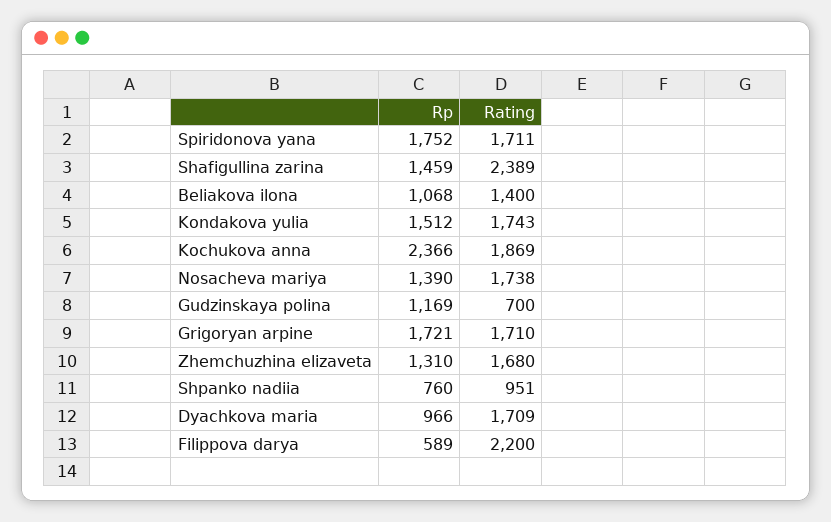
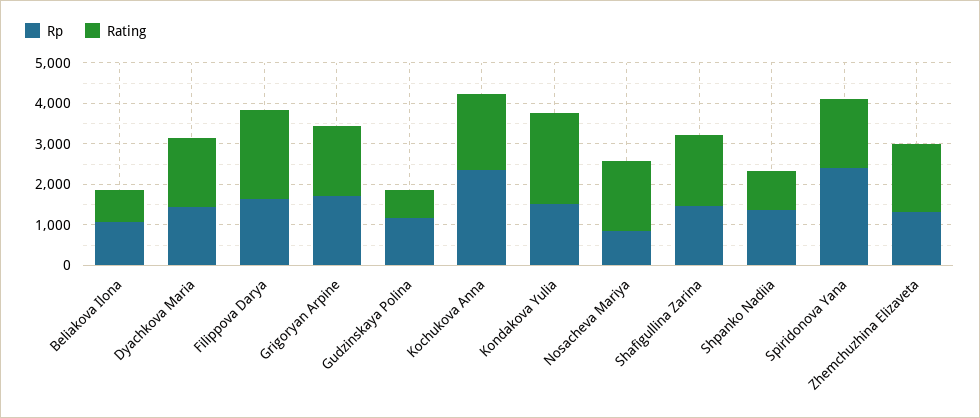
  {
    "Rp": {
-     "Spiridonova yana": 1752,
+     "Spiridonova yana": 2400,
      "Shafigullina zarina": 1459,
      "Beliakova ilona": 1068,
      "Kondakova yulia": 1512,
      "Kochukova anna": 2366,
-     "Nosacheva mariya": 1390,
+     "Nosacheva mariya": 800,
      "Gudzinskaya polina": 1169,
      "Grigoryan arpine": 1721,
      "Zhemchuzhina elizaveta": 1310,
-     "Shpanko nadiia": 760,
+     "Shpanko nadiia": 1400,
-     "Dyachkova maria": 966,
+     "Dyachkova maria": 1400,
-     "Filippova darya": 589
+     "Filippova darya": 1600
    },
    "Rating": {
      "Spiridonova yana": 1711,
-     "Shafigullina zarina": 2389,
+     "Shafigullina zarina": 1800,
-     "Beliakova ilona": 1400,
+     "Beliakova ilona": 800,
-     "Kondakova yulia": 1743,
+     "Kondakova yulia": 2200,
      "Kochukova anna": 1869,
      "Nosacheva mariya": 1738,
      "Gudzinskaya polina": 700,
      "Grigoryan arpine": 1710,
      "Zhemchuzhina elizaveta": 1680,
      "Shpanko nadiia": 951,
      "Dyachkova maria": 1709,
      "Filippova darya": 2200
    }
  }

